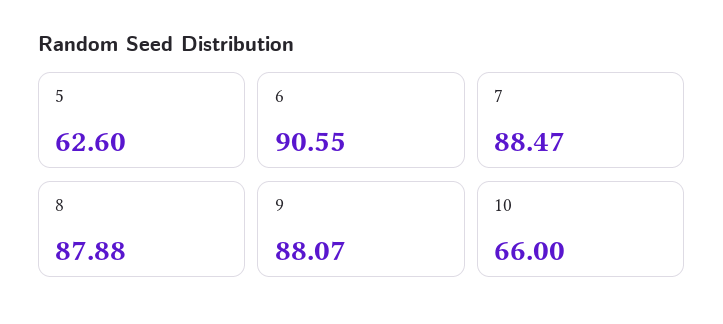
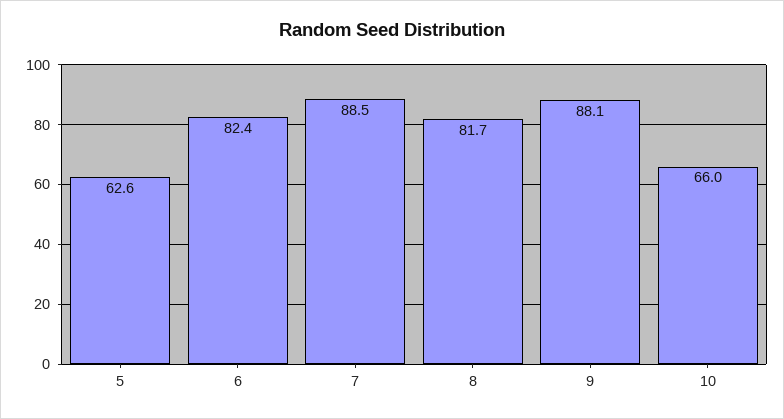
  {
    "5": 62.6,
-   "6": 90.55,
+   "6": 82.4,
    "7": 88.47,
-   "8": 87.88,
+   "8": 81.7,
    "9": 88.07,
    "10": 66
  }

